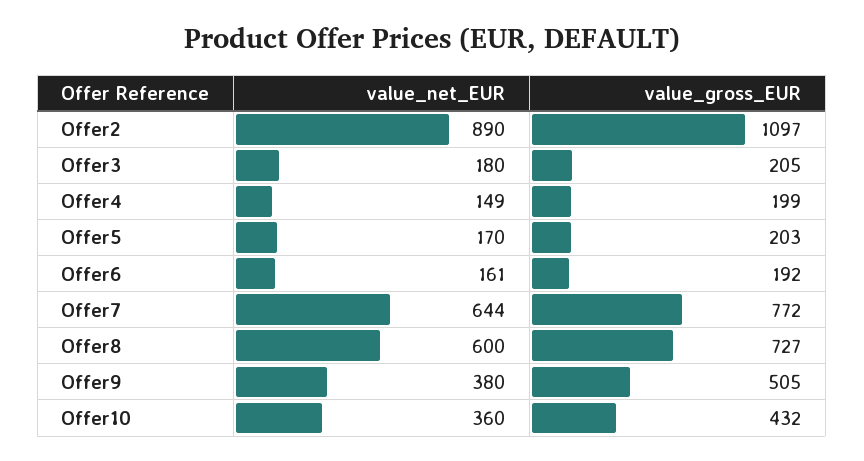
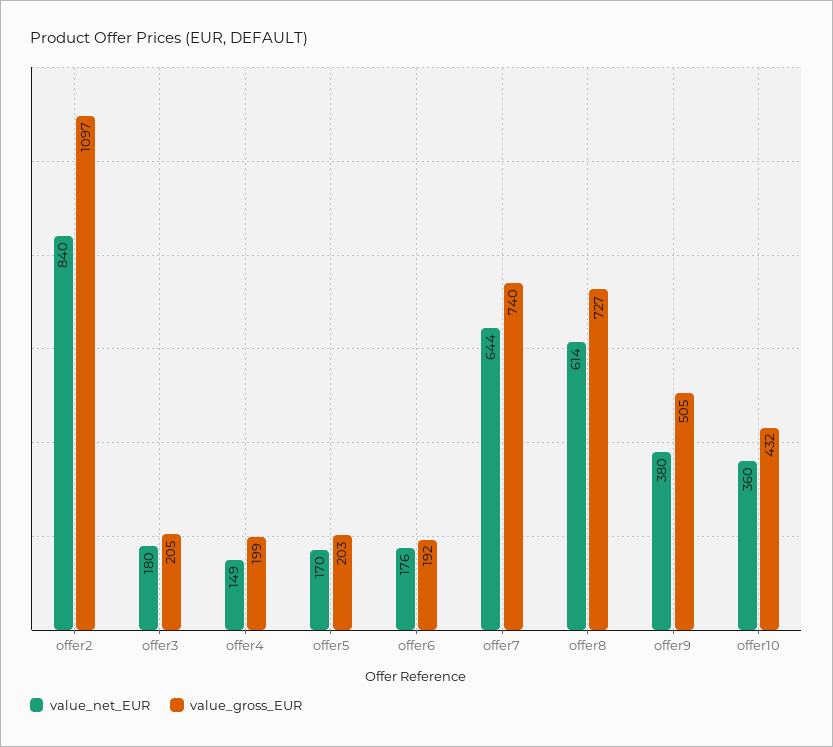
  {
    "value_net_EUR": {
-     "Offer2": 890,
+     "Offer2": 840,
      "Offer3": 180,
      "Offer4": 149,
      "Offer5": 170,
-     "Offer6": 161,
+     "Offer6": 176,
      "Offer7": 644,
-     "Offer8": 600,
+     "Offer8": 614,
      "Offer9": 380,
      "Offer10": 360
    },
    "value_gross_EUR": {
      "Offer2": 1097,
      "Offer3": 205,
      "Offer4": 199,
      "Offer5": 203,
      "Offer6": 192,
-     "Offer7": 772,
+     "Offer7": 740,
      "Offer8": 727,
      "Offer9": 505,
      "Offer10": 432
    }
  }

